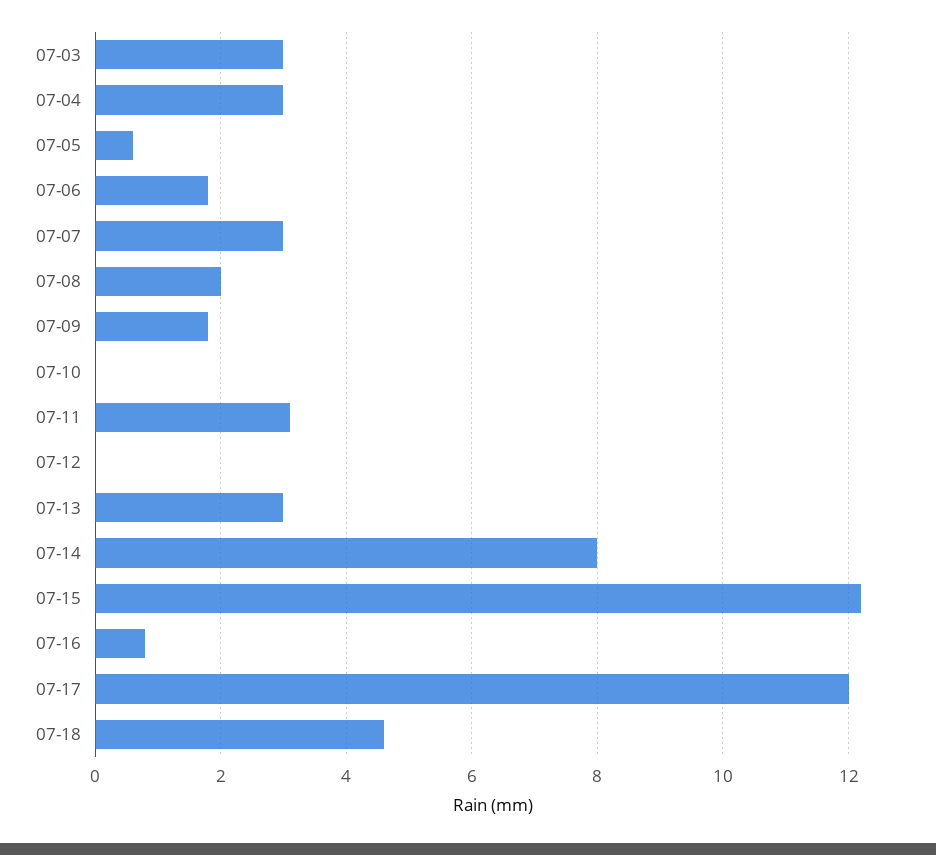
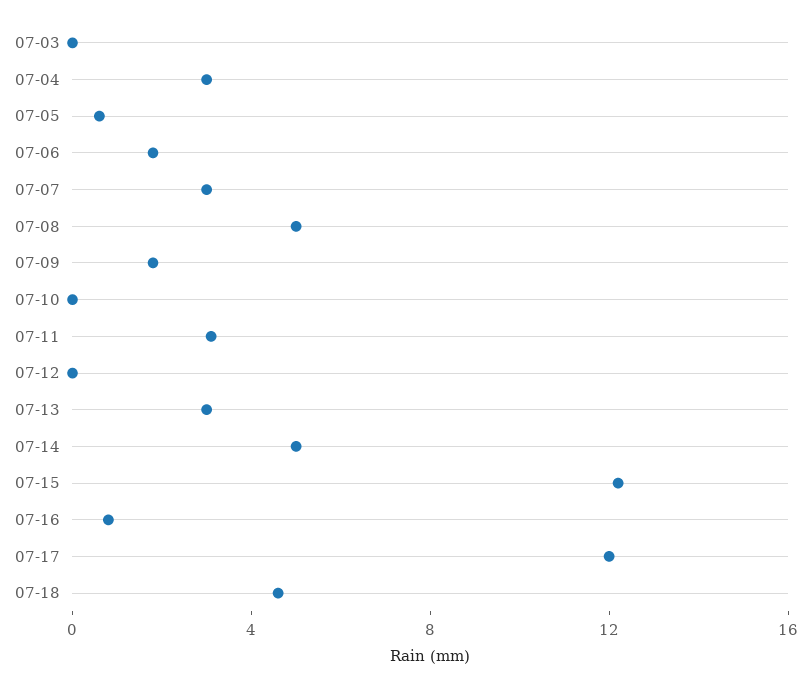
  {
-   "07-03": 3,
+   "07-03": 0,
    "07-04": 3,
    "07-05": 0.5,
    "07-06": 2,
    "07-07": 3,
-   "07-08": 2,
+   "07-08": 5,
    "07-09": 2,
    "07-10": 0,
    "07-11": 3,
    "07-12": 0,
    "07-13": 3,
-   "07-14": 8,
+   "07-14": 5,
    "07-15": 12,
    "07-16": 1,
    "07-17": 12,
    "07-18": 4.5
  }

